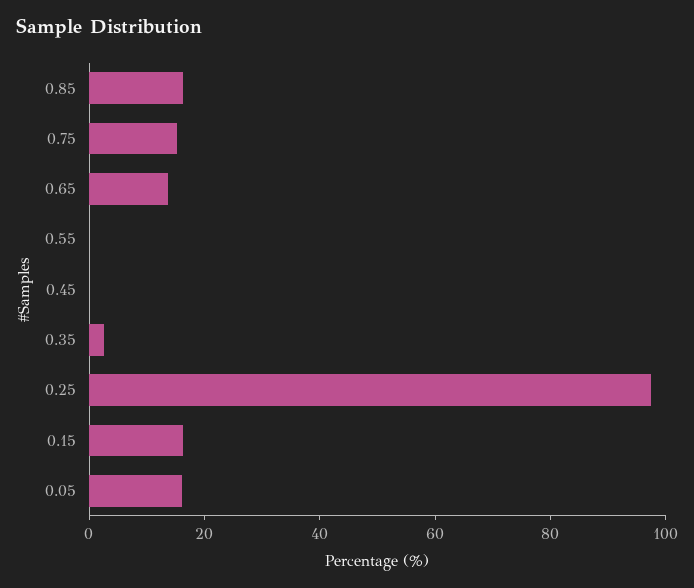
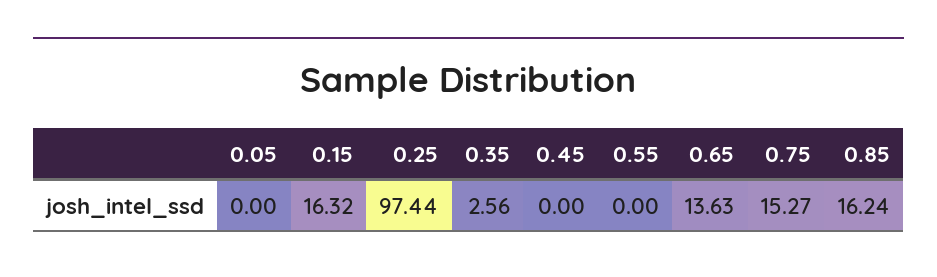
  {
    "0.85": 16.24,
    "0.75": 15.27,
    "0.65": 13.63,
    "0.55": 0,
    "0.45": 0,
    "0.35": 2.56,
    "0.25": 97.44,
    "0.15": 16.32,
-   "0.05": 15
+   "0.05": 0
  }

